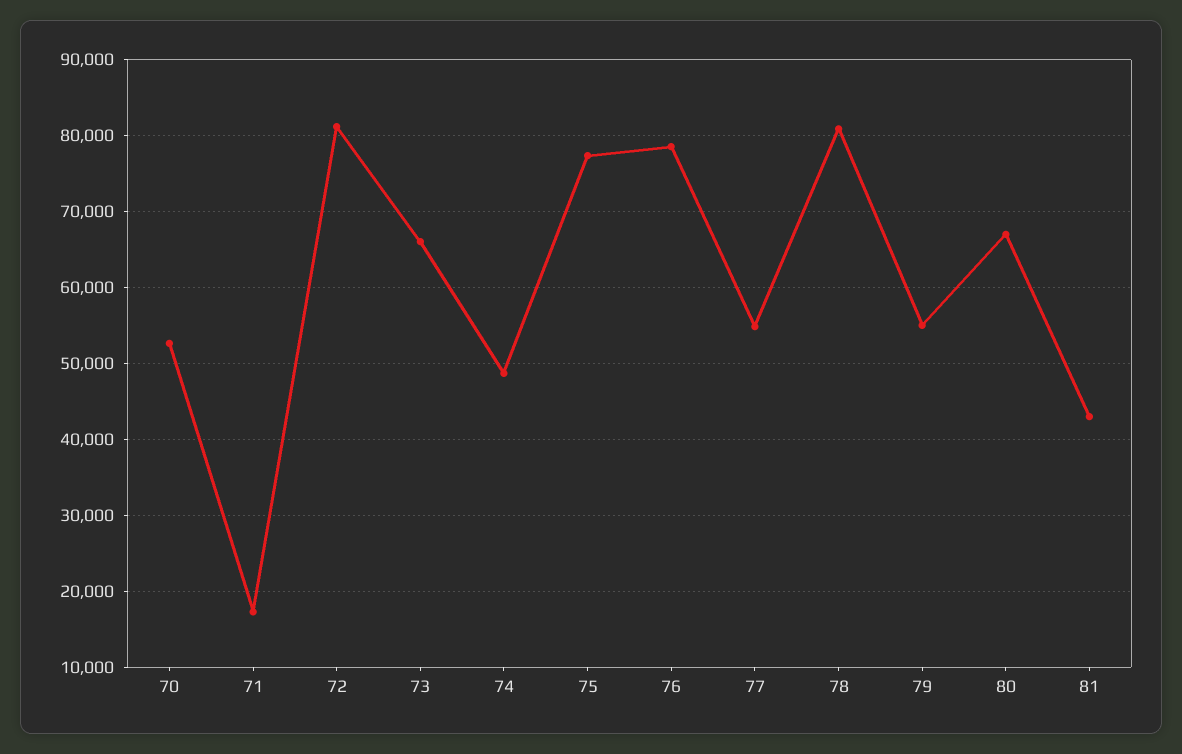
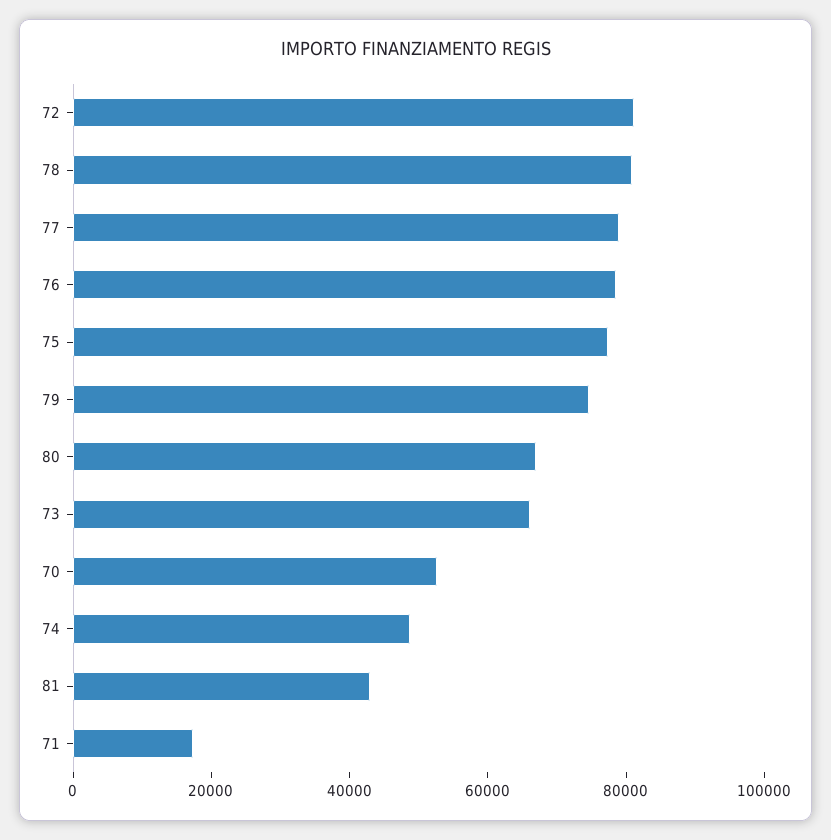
  {
    "70": 53000,
    "71": 17000,
    "72": 81000,
    "73": 66000,
    "74": 49000,
    "75": 77000,
    "76": 79000,
-   "77": 55000,
+   "77": 80000,
    "78": 81000,
-   "79": 55000,
+   "79": 75000,
    "80": 67000,
    "81": 43000
  }

